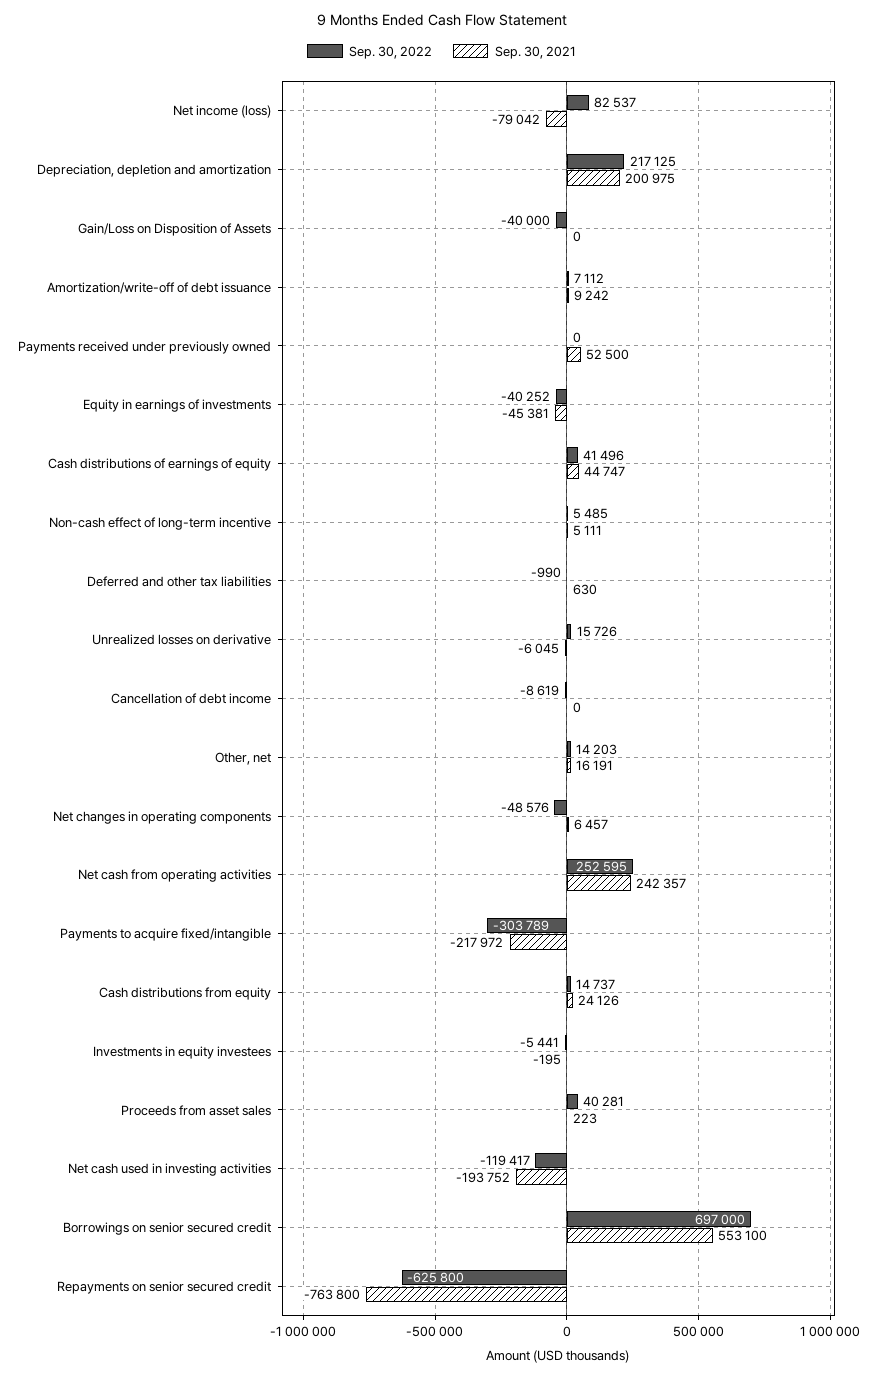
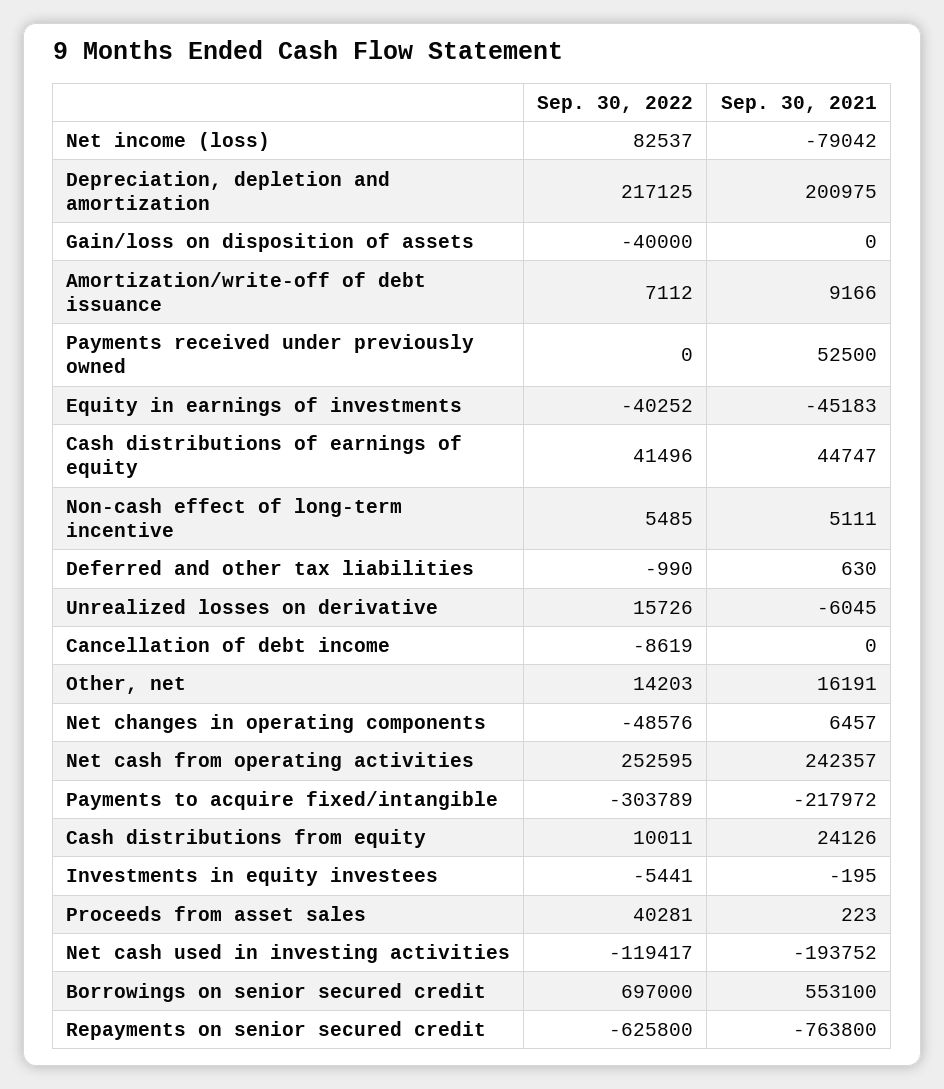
  {
    "Sep. 30, 2022": {
      "Net income (loss)": 82537,
      "Depreciation, depletion and amortization": 217125,
      "Gain/Loss on Disposition of Assets": -40000,
      "Amortization/write-off of debt issuance": 7112,
      "Payments received under previously owned": 0,
      "Equity in earnings of investments": -40252,
      "Cash distributions of earnings of equity": 41496,
      "Non-cash effect of long-term incentive": 5485,
      "Deferred and other tax liabilities": -990,
      "Unrealized losses on derivative": 15726,
      "Cancellation of debt income": -8619,
      "Other, net": 14203,
      "Net changes in operating components": -48576,
      "Net cash from operating activities": 252595,
      "Payments to acquire fixed/intangible": -303789,
-     "Cash distributions from equity": 14737,
+     "Cash distributions from equity": 10011,
      "Investments in equity investees": -5441,
      "Proceeds from asset sales": 40281,
      "Net cash used in investing activities": -119417,
      "Borrowings on senior secured credit": 697000,
      "Repayments on senior secured credit": -625800
    },
    "Sep. 30, 2021": {
      "Net income (loss)": -79042,
      "Depreciation, depletion and amortization": 200975,
      "Gain/Loss on Disposition of Assets": 0,
-     "Amortization/write-off of debt issuance": 9242,
+     "Amortization/write-off of debt issuance": 9166,
      "Payments received under previously owned": 52500,
-     "Equity in earnings of investments": -45381,
+     "Equity in earnings of investments": -45183,
      "Cash distributions of earnings of equity": 44747,
      "Non-cash effect of long-term incentive": 5111,
      "Deferred and other tax liabilities": 630,
      "Unrealized losses on derivative": -6045,
      "Cancellation of debt income": 0,
      "Other, net": 16191,
      "Net changes in operating components": 6457,
      "Net cash from operating activities": 242357,
      "Payments to acquire fixed/intangible": -217972,
      "Cash distributions from equity": 24126,
      "Investments in equity investees": -195,
      "Proceeds from asset sales": 223,
      "Net cash used in investing activities": -193752,
      "Borrowings on senior secured credit": 553100,
      "Repayments on senior secured credit": -763800
    }
  }

